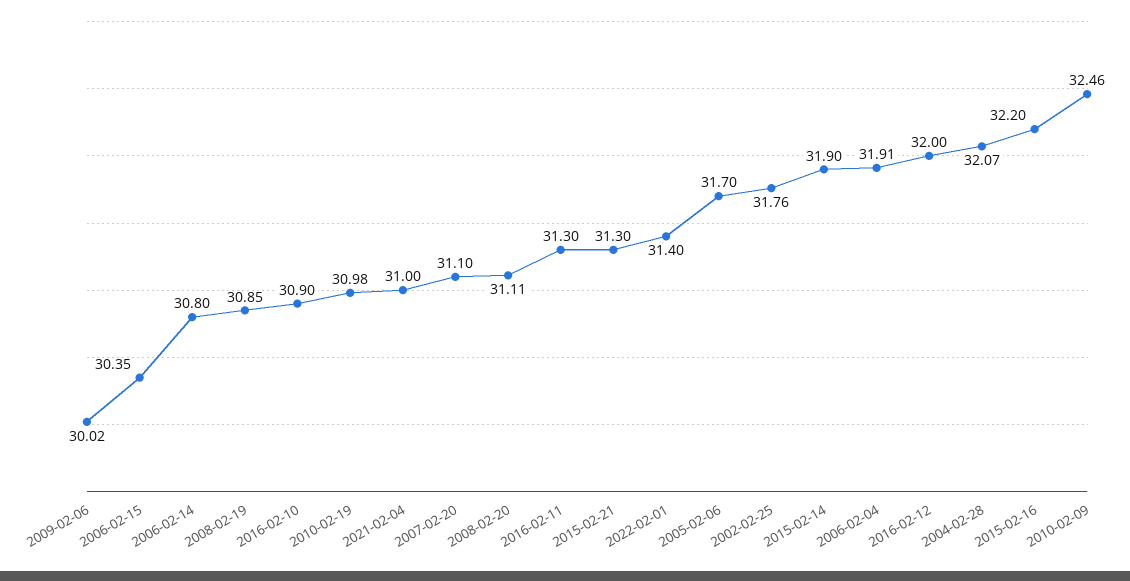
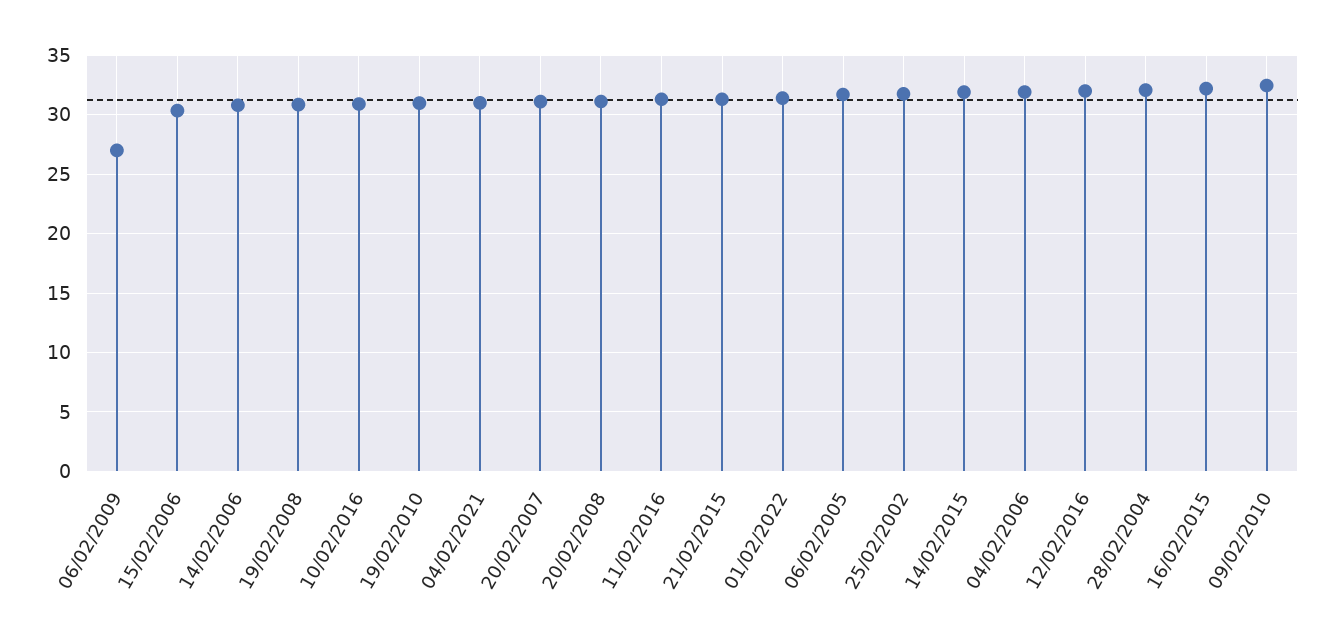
  {
-   "2009-02-06": 30.02,
+   "2009-02-06": 27,
    "2006-02-15": 30.35,
    "2006-02-14": 30.8,
    "2008-02-19": 30.85,
    "2016-02-10": 30.9,
    "2010-02-19": 30.98,
    "2021-02-04": 31,
    "2007-02-20": 31.1,
    "2008-02-20": 31.11,
    "2016-02-11": 31.3,
    "2015-02-21": 31.3,
    "2022-02-01": 31.4,
    "2005-02-06": 31.7,
    "2002-02-25": 31.76,
    "2015-02-14": 31.9,
    "2006-02-04": 31.91,
    "2016-02-12": 32,
    "2004-02-28": 32.07,
    "2015-02-16": 32.2,
    "2010-02-09": 32.46
  }

